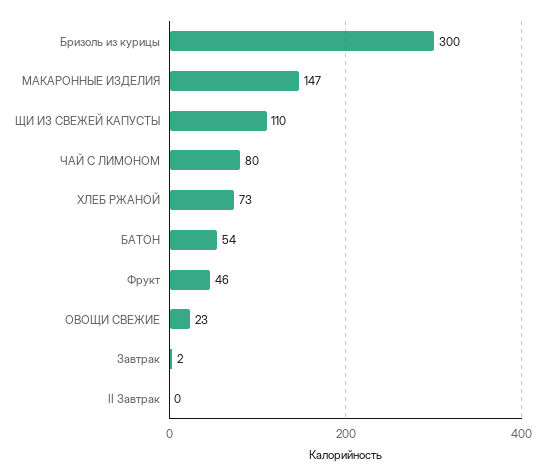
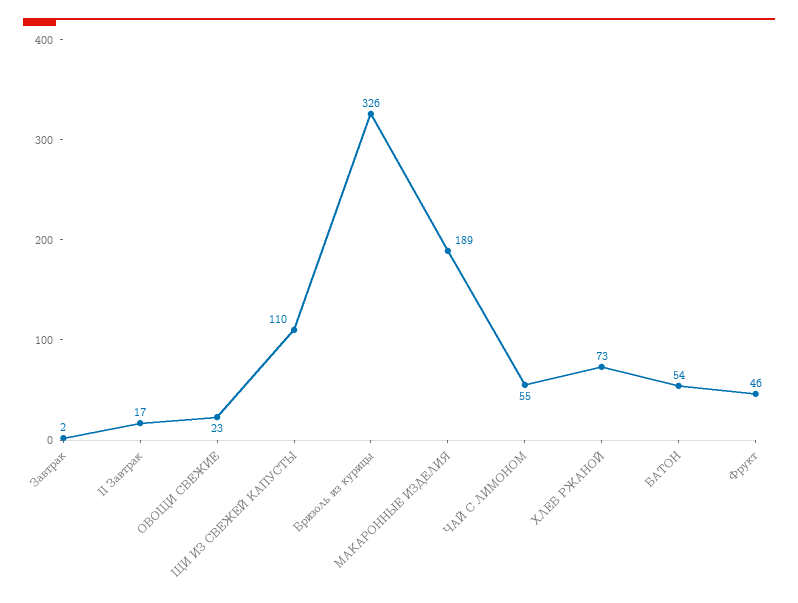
  {
-   "Бризоль из курицы": 300,
+   "Бризоль из курицы": 326,
-   "МАКАРОННЫЕ ИЗДЕЛИЯ": 147,
+   "МАКАРОННЫЕ ИЗДЕЛИЯ": 189,
    "ЩИ ИЗ СВЕЖЕЙ КАПУСТЫ": 110,
-   "ЧАЙ С ЛИМОНОМ": 80,
+   "ЧАЙ С ЛИМОНОМ": 55,
    "ХЛЕБ РЖАНОЙ": 73,
    "БАТОН": 54,
    "Фрукт": 46,
    "ОВОЩИ СВЕЖИЕ": 23,
    "Завтрак": 2,
-   "II Завтрак": 0
+   "II Завтрак": 17
  }

